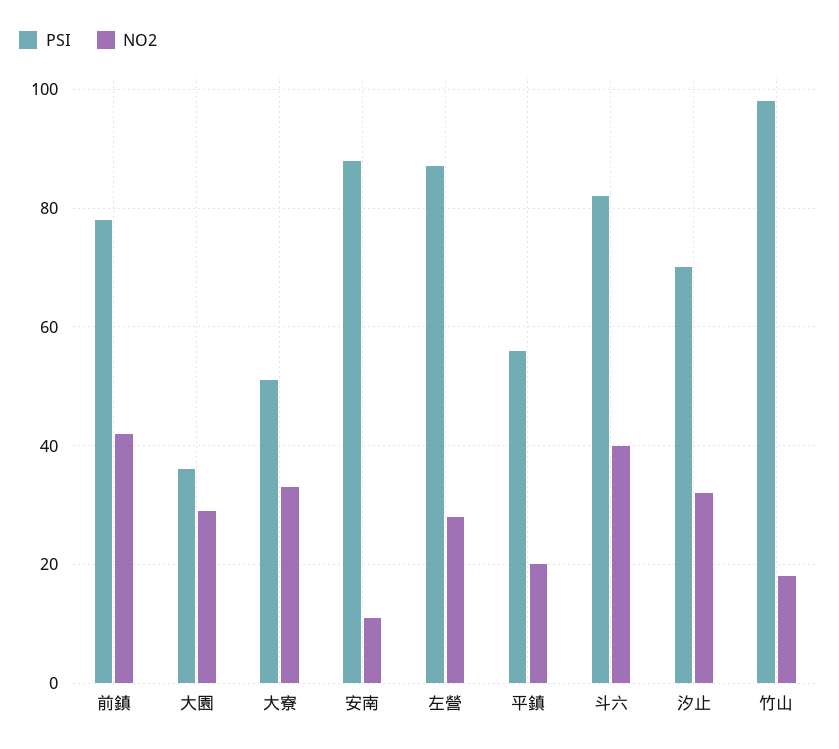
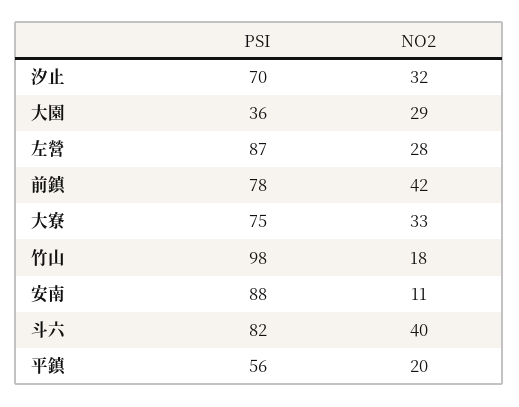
  {
    "PSI": {
      "前鎮": 78,
      "大園": 36,
-     "大寮": 50,
+     "大寮": 75,
      "安南": 88,
      "左營": 87,
      "平鎮": 56,
      "斗六": 82,
      "汐止": 70,
      "竹山": 98
    },
    "NO2": {
      "前鎮": 42,
      "大園": 29,
      "大寮": 33,
      "安南": 11,
      "左營": 28,
      "平鎮": 20,
      "斗六": 40,
      "汐止": 32,
      "竹山": 18
    }
  }

